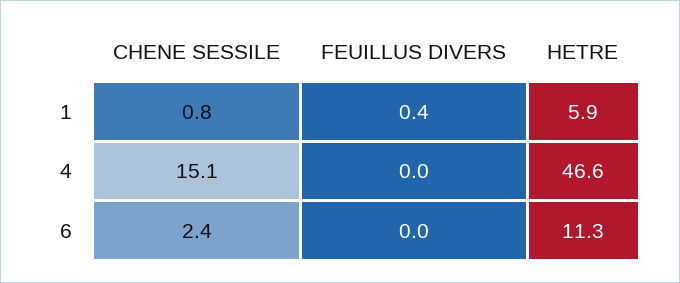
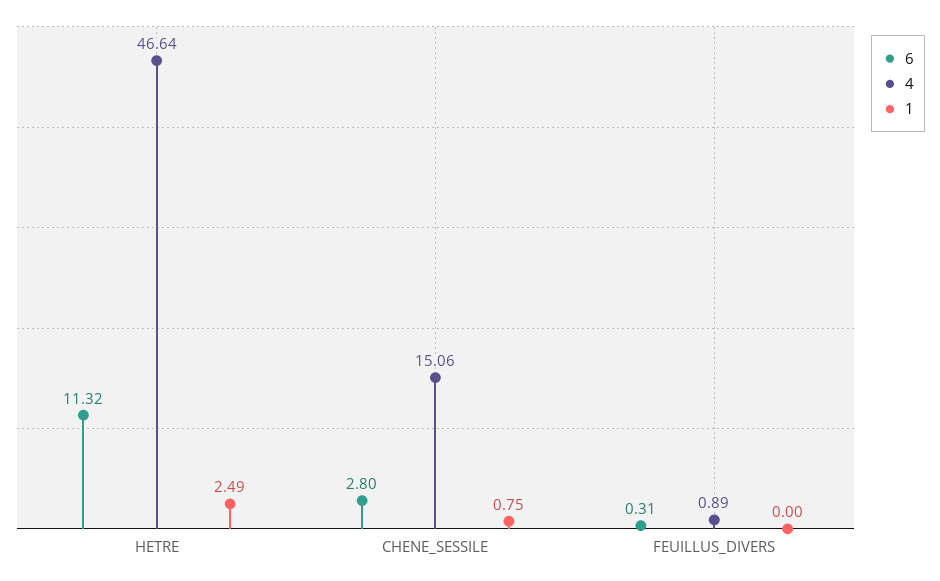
  {
    "1": {
      "CHENE SESSILE": 0.75,
-     "FEUILLUS DIVERS": 0.4,
+     "FEUILLUS DIVERS": 0,
-     "HETRE": 5.9
+     "HETRE": 2.49
    },
    "4": {
      "CHENE SESSILE": 15.06,
-     "FEUILLUS DIVERS": 0,
+     "FEUILLUS DIVERS": 0.89,
      "HETRE": 46.64
    },
    "6": {
-     "CHENE SESSILE": 2.4,
+     "CHENE SESSILE": 2.8,
-     "FEUILLUS DIVERS": 0,
+     "FEUILLUS DIVERS": 0.31,
      "HETRE": 11.32
    }
  }

